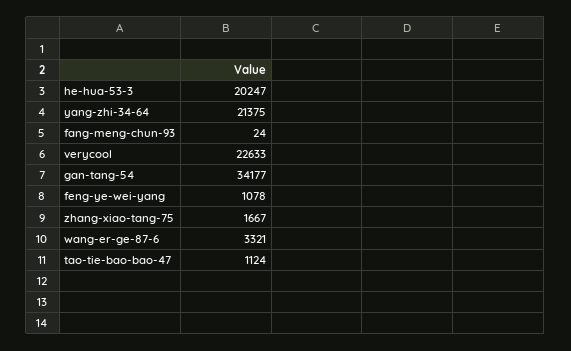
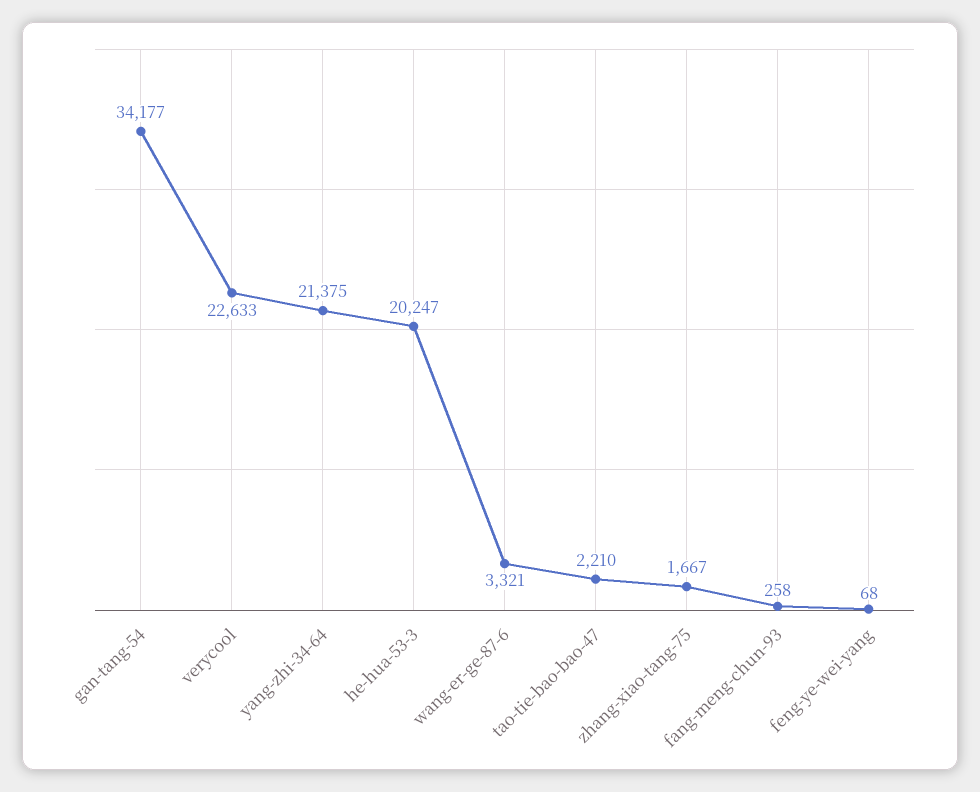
  {
    "he-hua-53-3": 20247,
    "yang-zhi-34-64": 21375,
-   "fang-meng-chun-93": 24,
+   "fang-meng-chun-93": 258,
    "verycool": 22633,
    "gan-tang-54": 34177,
-   "feng-ye-wei-yang": 1078,
+   "feng-ye-wei-yang": 68,
    "zhang-xiao-tang-75": 1667,
    "wang-er-ge-87-6": 3321,
-   "tao-tie-bao-bao-47": 1124
+   "tao-tie-bao-bao-47": 2210
  }

